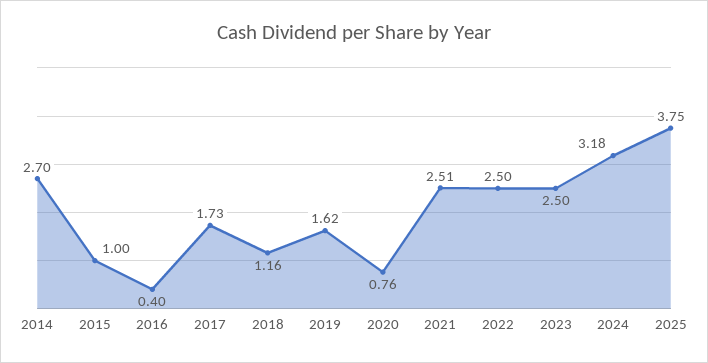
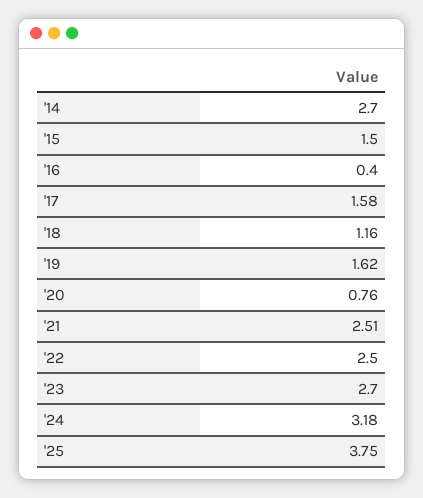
  {
    "2014": 2.7,
-   "2015": 1,
+   "2015": 1.5,
    "2016": 0.4,
-   "2017": 1.73,
+   "2017": 1.58,
    "2018": 1.16,
    "2019": 1.62,
    "2020": 0.76,
    "2021": 2.51,
    "2022": 2.5,
-   "2023": 2.5,
+   "2023": 2.7,
    "2024": 3.18,
    "2025": 3.75
  }

